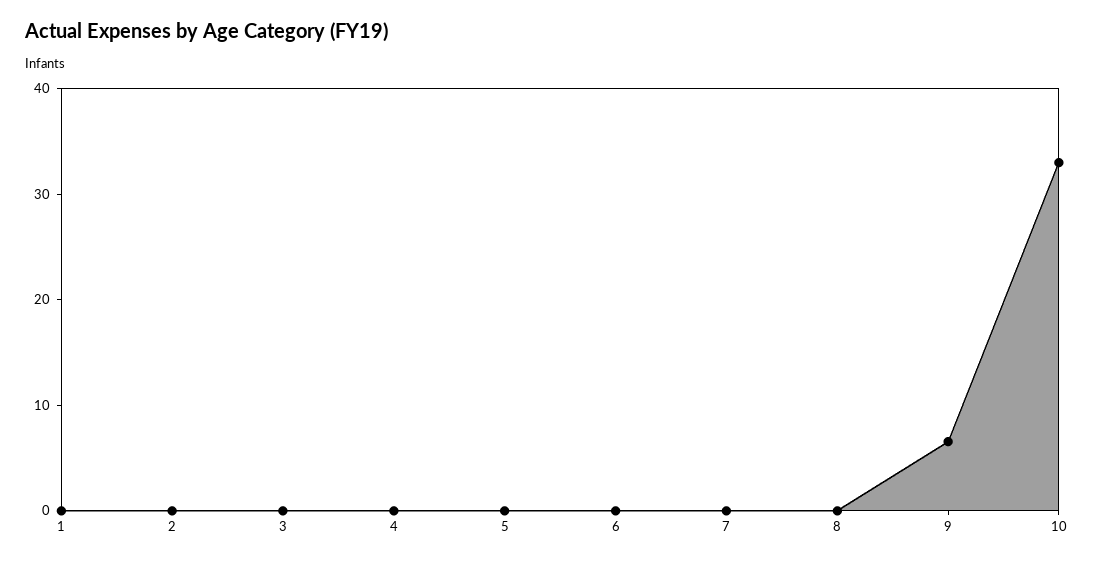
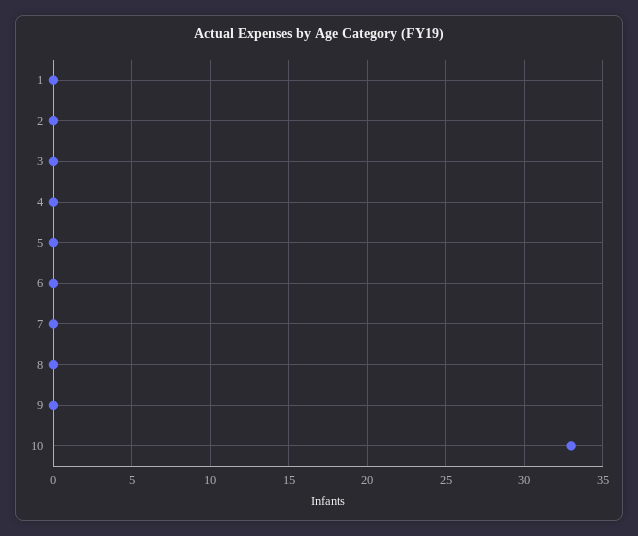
  {
    "1": 0,
    "2": 0,
    "3": 0,
    "4": 0,
    "5": 0,
    "6": 0,
    "7": 0,
    "8": 0,
-   "9": 6,
+   "9": 0,
    "10": 33
  }

